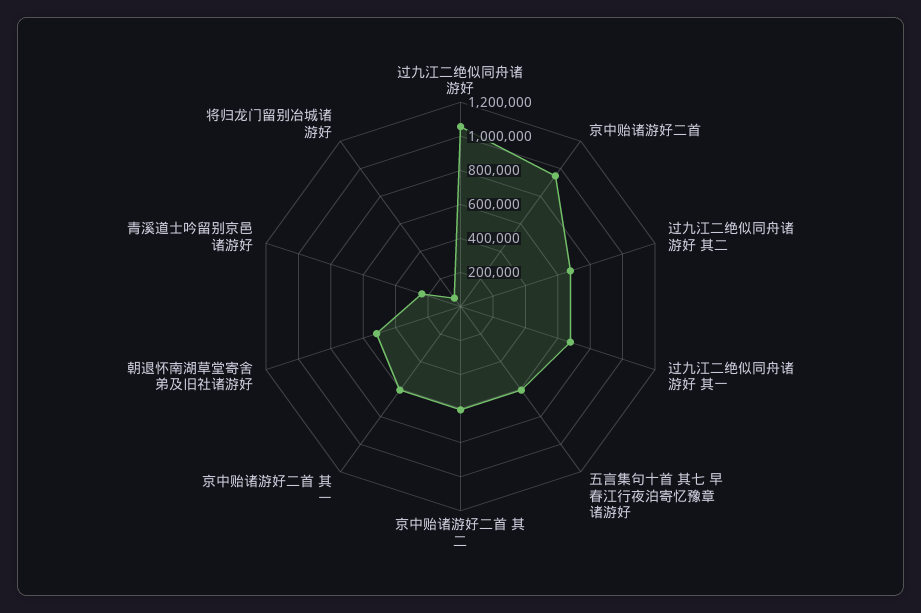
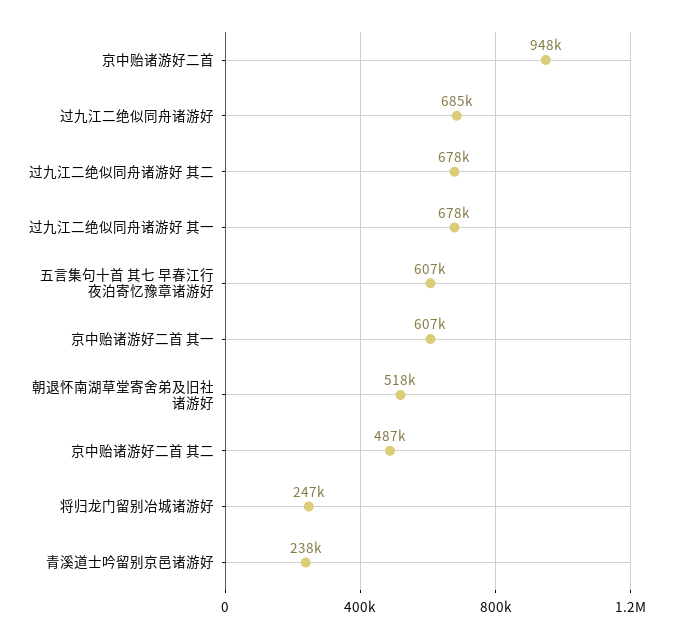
  {
-   "过九江二绝似同舟诸游好": 1050000,
+   "过九江二绝似同舟诸游好": 685000,
    "京中贻诸游好二首": 948000,
    "过九江二绝似同舟诸游好 其二": 678000,
    "过九江二绝似同舟诸游好 其一": 678000,
    "五言集句十首 其七 早春江行夜泊寄忆豫章诸游好": 607000,
-   "京中贻诸游好二首 其二": 600000,
+   "京中贻诸游好二首 其二": 487000,
    "京中贻诸游好二首 其一": 607000,
    "朝退怀南湖草堂寄舍弟及旧社诸游好": 518000,
    "青溪道士吟留别京邑诸游好": 238000,
-   "将归龙门留别冶城诸游好": 50000
+   "将归龙门留别冶城诸游好": 247000
  }

